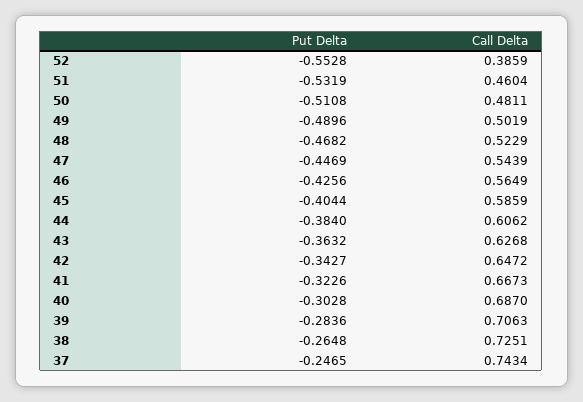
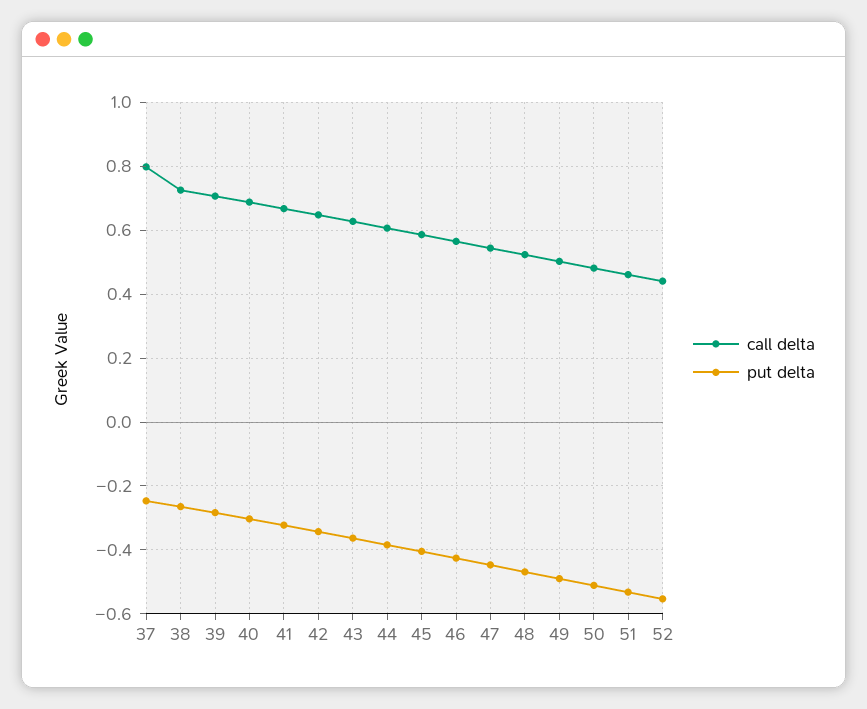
  {
    "Put Delta": {
      "52": -0.5528,
      "51": -0.5319,
      "50": -0.5108,
      "49": -0.4896,
      "48": -0.4682,
      "47": -0.4469,
      "46": -0.4256,
      "45": -0.4044,
      "44": -0.384,
      "43": -0.3632,
      "42": -0.3427,
      "41": -0.3226,
      "40": -0.3028,
      "39": -0.2836,
      "38": -0.2648,
      "37": -0.2465
    },
    "Call Delta": {
-     "52": 0.3859,
+     "52": 0.44,
      "51": 0.4604,
      "50": 0.4811,
      "49": 0.5019,
      "48": 0.5229,
      "47": 0.5439,
      "46": 0.5649,
      "45": 0.5859,
      "44": 0.6062,
      "43": 0.6268,
      "42": 0.6472,
      "41": 0.6673,
      "40": 0.687,
      "39": 0.7063,
      "38": 0.7251,
-     "37": 0.7434
+     "37": 0.8
    }
  }

